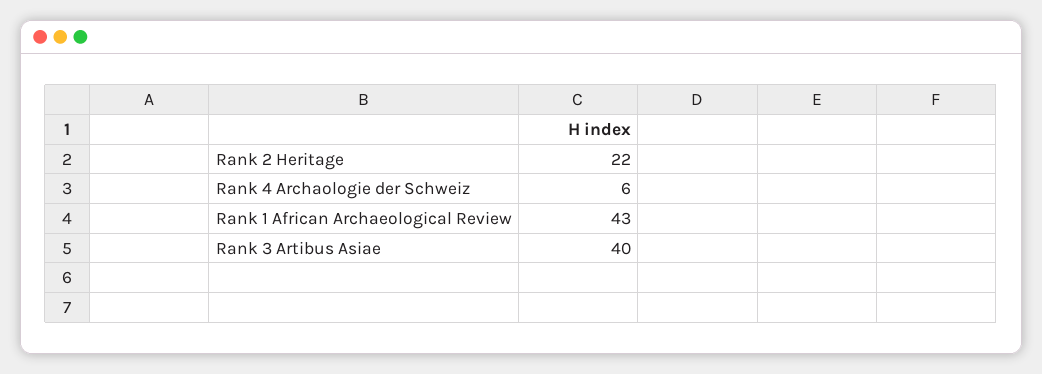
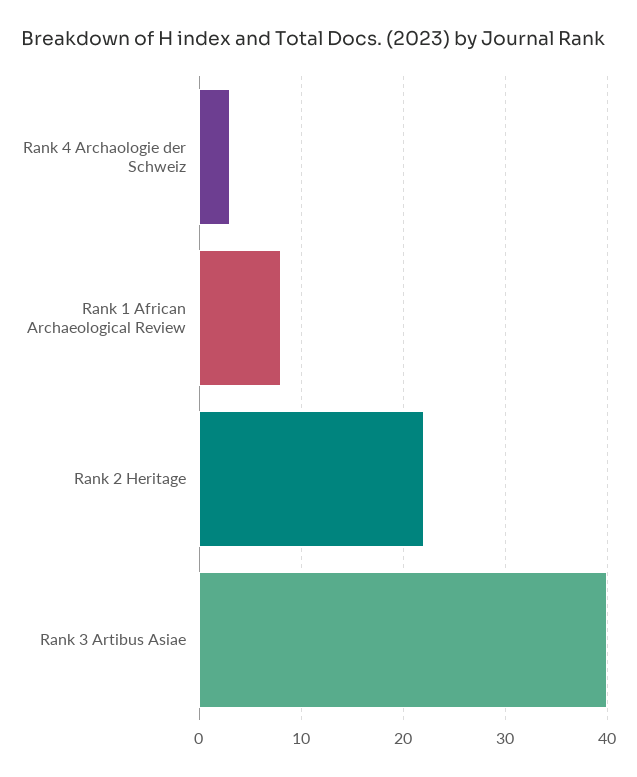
  {
    "Rank 2 Heritage": 22,
-   "Rank 4 Archaologie der Schweiz": 6,
+   "Rank 4 Archaologie der Schweiz": 3,
-   "Rank 1 African Archaeological Review": 43,
+   "Rank 1 African Archaeological Review": 8,
    "Rank 3 Artibus Asiae": 40
  }

